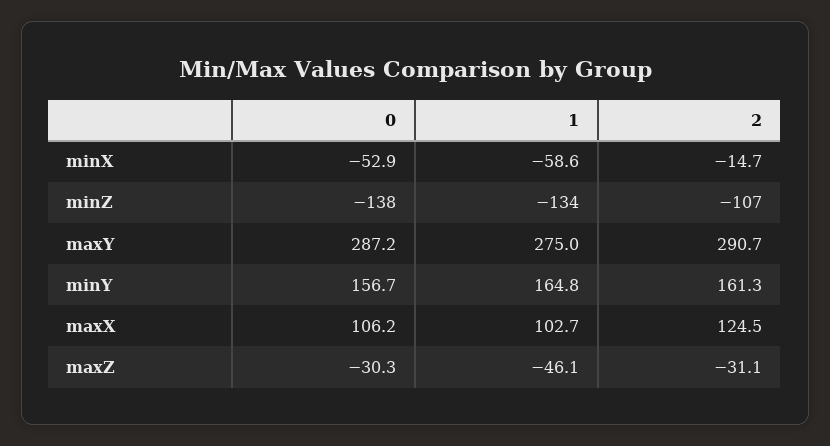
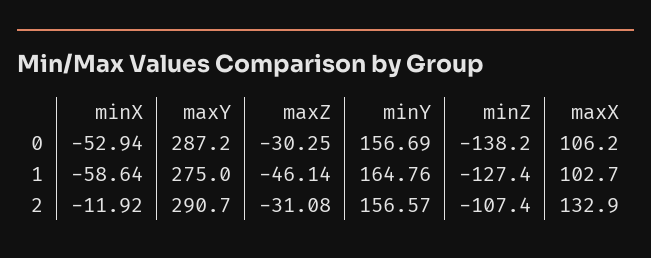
  {
    "0": {
      "minX": -52.94,
      "minZ": -138.2,
      "maxY": 287.2,
      "minY": 156.69,
      "maxX": 106.2,
      "maxZ": -30.25
    },
    "1": {
      "minX": -58.64,
-     "minZ": -134,
+     "minZ": -127.4,
      "maxY": 275,
      "minY": 164.76,
      "maxX": 102.7,
      "maxZ": -46.14
    },
    "2": {
-     "minX": -14.7,
+     "minX": -11.92,
      "minZ": -107.4,
      "maxY": 290.7,
-     "minY": 161.3,
+     "minY": 156.57,
-     "maxX": 124.5,
+     "maxX": 132.9,
      "maxZ": -31.08
    }
  }

